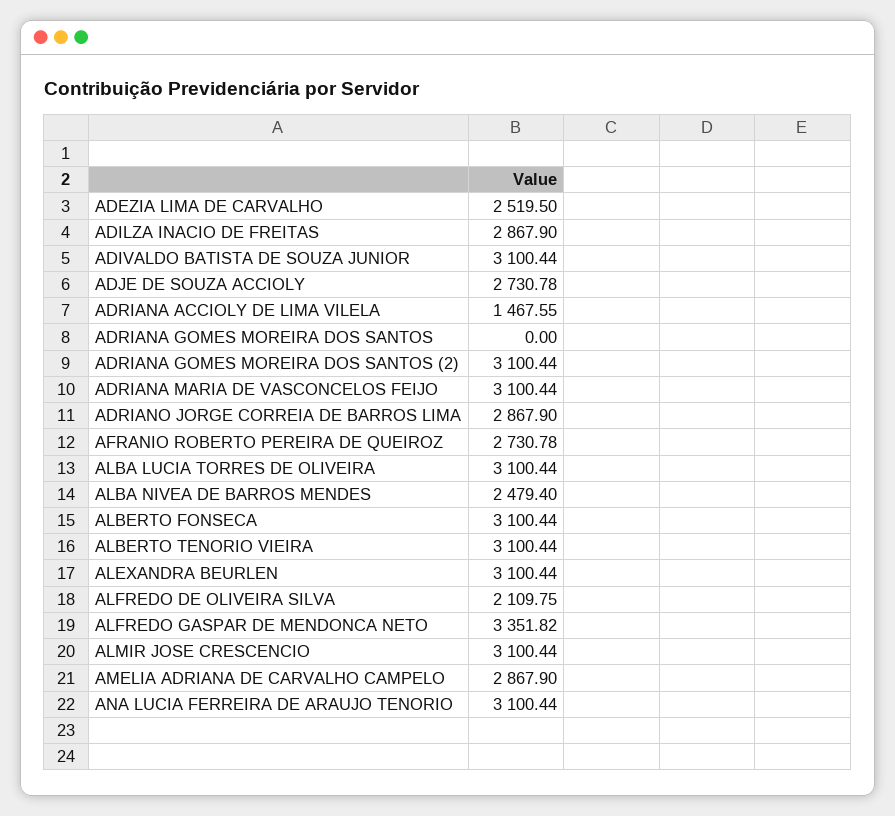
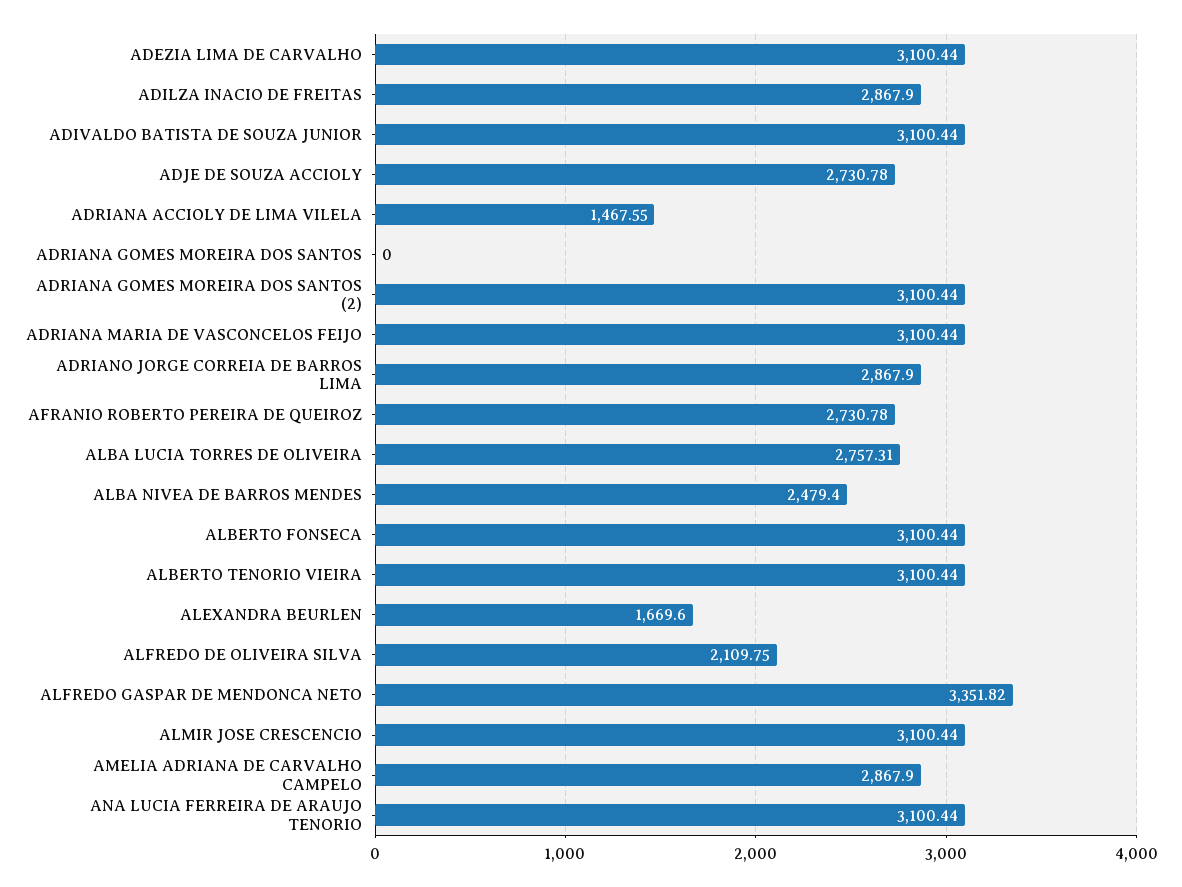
  {
-   "ADEZIA LIMA DE CARVALHO": 2519.5,
+   "ADEZIA LIMA DE CARVALHO": 3100.44,
    "ADILZA INACIO DE FREITAS": 2867.9,
    "ADIVALDO BATISTA DE SOUZA JUNIOR": 3100.44,
    "ADJE DE SOUZA ACCIOLY": 2730.78,
    "ADRIANA ACCIOLY DE LIMA VILELA": 1467.55,
    "ADRIANA GOMES MOREIRA DOS SANTOS": 0,
    "ADRIANA GOMES MOREIRA DOS SANTOS (2)": 3100.44,
    "ADRIANA MARIA DE VASCONCELOS FEIJO": 3100.44,
    "ADRIANO JORGE CORREIA DE BARROS LIMA": 2867.9,
    "AFRANIO ROBERTO PEREIRA DE QUEIROZ": 2730.78,
-   "ALBA LUCIA TORRES DE OLIVEIRA": 3100.44,
+   "ALBA LUCIA TORRES DE OLIVEIRA": 2757.31,
    "ALBA NIVEA DE BARROS MENDES": 2479.4,
    "ALBERTO FONSECA": 3100.44,
    "ALBERTO TENORIO VIEIRA": 3100.44,
-   "ALEXANDRA BEURLEN": 3100.44,
+   "ALEXANDRA BEURLEN": 1669.6,
    "ALFREDO DE OLIVEIRA SILVA": 2109.75,
    "ALFREDO GASPAR DE MENDONCA NETO": 3351.82,
    "ALMIR JOSE CRESCENCIO": 3100.44,
    "AMELIA ADRIANA DE CARVALHO CAMPELO": 2867.9,
    "ANA LUCIA FERREIRA DE ARAUJO TENORIO": 3100.44
  }

